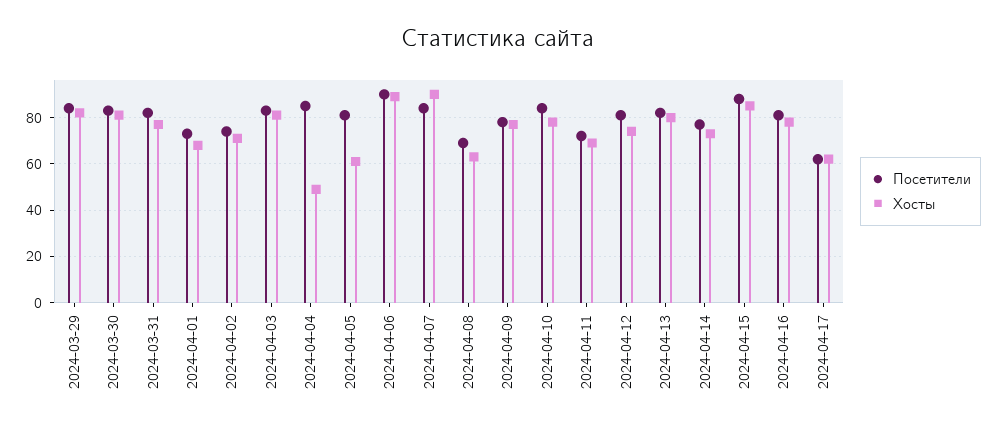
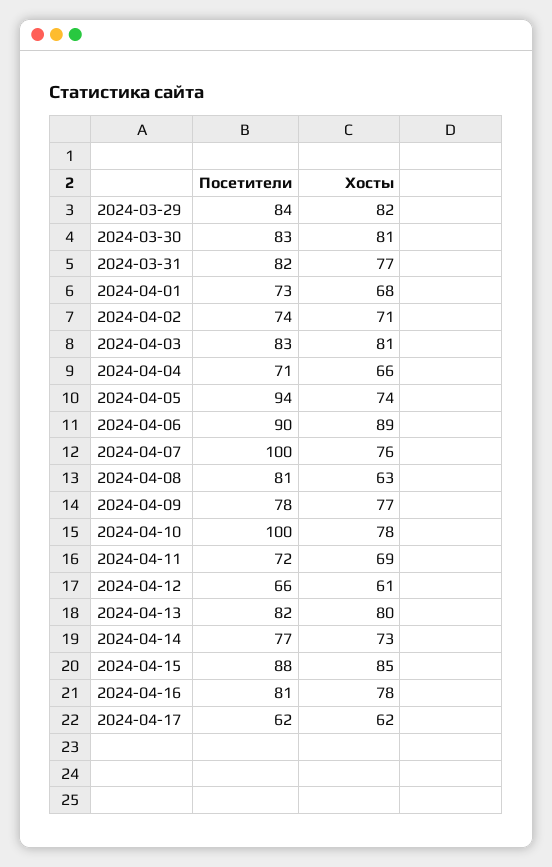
  {
    "Посетители": {
      "2024-03-29": 84,
      "2024-03-30": 83,
      "2024-03-31": 82,
      "2024-04-01": 73,
      "2024-04-02": 74,
      "2024-04-03": 83,
-     "2024-04-04": 85,
+     "2024-04-04": 71,
-     "2024-04-05": 80,
+     "2024-04-05": 94,
      "2024-04-06": 90,
-     "2024-04-07": 85,
+     "2024-04-07": 100,
-     "2024-04-08": 70,
+     "2024-04-08": 81,
      "2024-04-09": 78,
-     "2024-04-10": 85,
+     "2024-04-10": 100,
      "2024-04-11": 72,
-     "2024-04-12": 80,
+     "2024-04-12": 66,
      "2024-04-13": 82,
      "2024-04-14": 77,
      "2024-04-15": 88,
      "2024-04-16": 81,
      "2024-04-17": 62
    },
    "Хосты": {
      "2024-03-29": 82,
      "2024-03-30": 81,
      "2024-03-31": 77,
      "2024-04-01": 68,
      "2024-04-02": 71,
      "2024-04-03": 81,
-     "2024-04-04": 50,
+     "2024-04-04": 66,
-     "2024-04-05": 60,
+     "2024-04-05": 74,
      "2024-04-06": 89,
-     "2024-04-07": 90,
+     "2024-04-07": 76,
      "2024-04-08": 63,
      "2024-04-09": 77,
      "2024-04-10": 78,
      "2024-04-11": 69,
-     "2024-04-12": 75,
+     "2024-04-12": 61,
      "2024-04-13": 80,
      "2024-04-14": 73,
      "2024-04-15": 85,
      "2024-04-16": 78,
      "2024-04-17": 62
    }
  }

